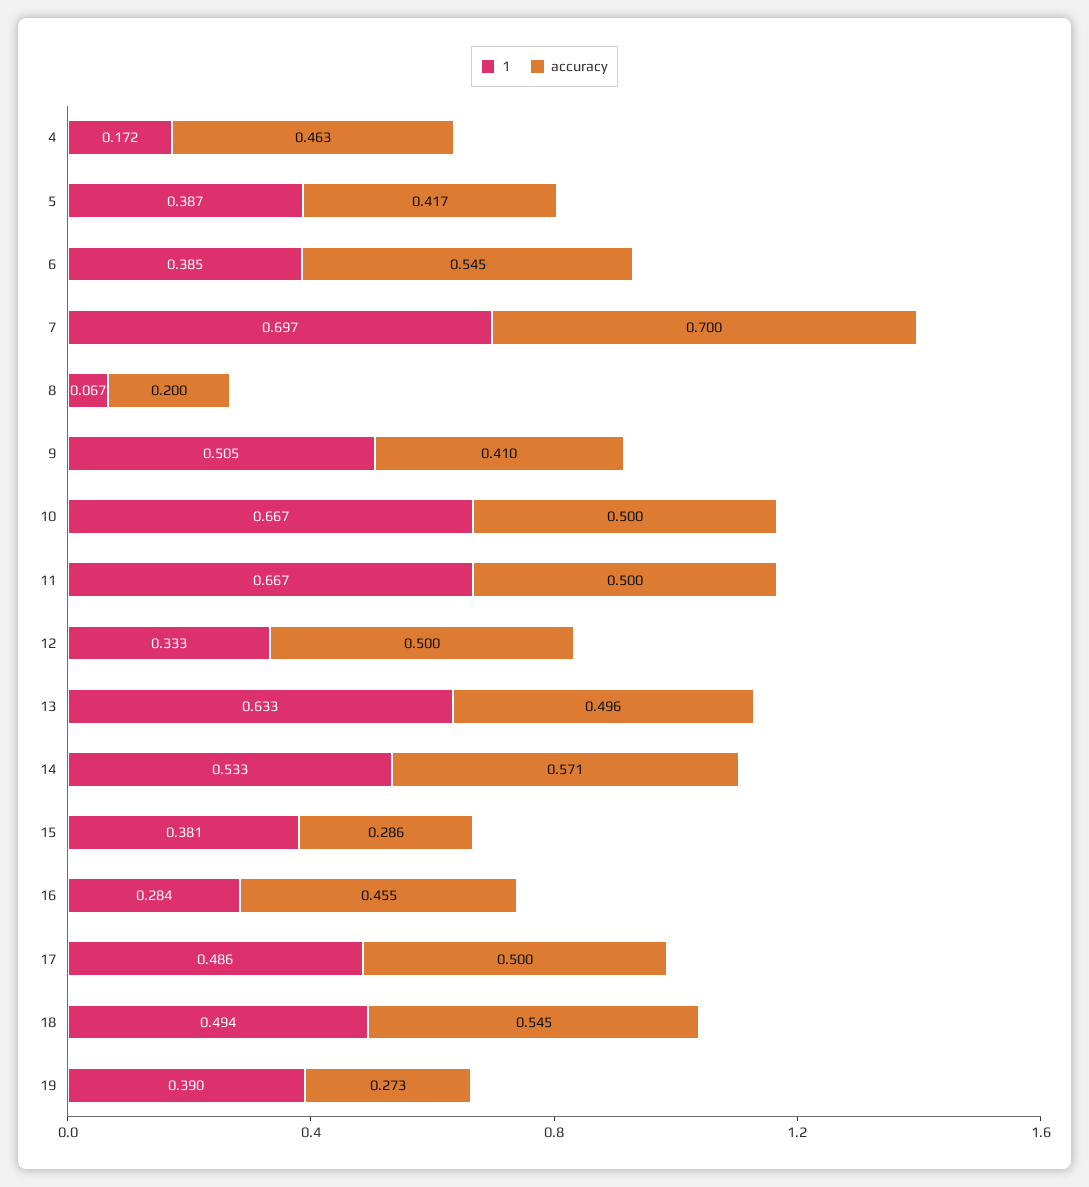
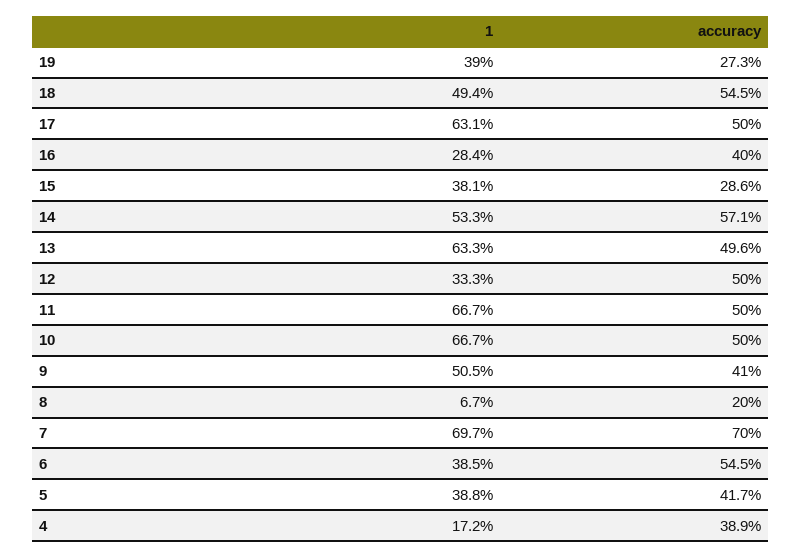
  {
    "1": {
      "4": 0.172,
-     "5": 0.387,
+     "5": 0.388,
      "6": 0.385,
      "7": 0.697,
      "8": 0.067,
      "9": 0.505,
      "10": 0.667,
      "11": 0.667,
      "12": 0.333,
      "13": 0.633,
      "14": 0.533,
      "15": 0.381,
      "16": 0.284,
-     "17": 0.486,
+     "17": 0.631,
      "18": 0.494,
      "19": 0.39
    },
    "accuracy": {
-     "4": 0.463,
+     "4": 0.389,
      "5": 0.417,
      "6": 0.545,
      "7": 0.7,
      "8": 0.2,
      "9": 0.41,
      "10": 0.5,
      "11": 0.5,
      "12": 0.5,
      "13": 0.496,
      "14": 0.571,
      "15": 0.286,
-     "16": 0.455,
+     "16": 0.4,
      "17": 0.5,
      "18": 0.545,
      "19": 0.273
    }
  }

